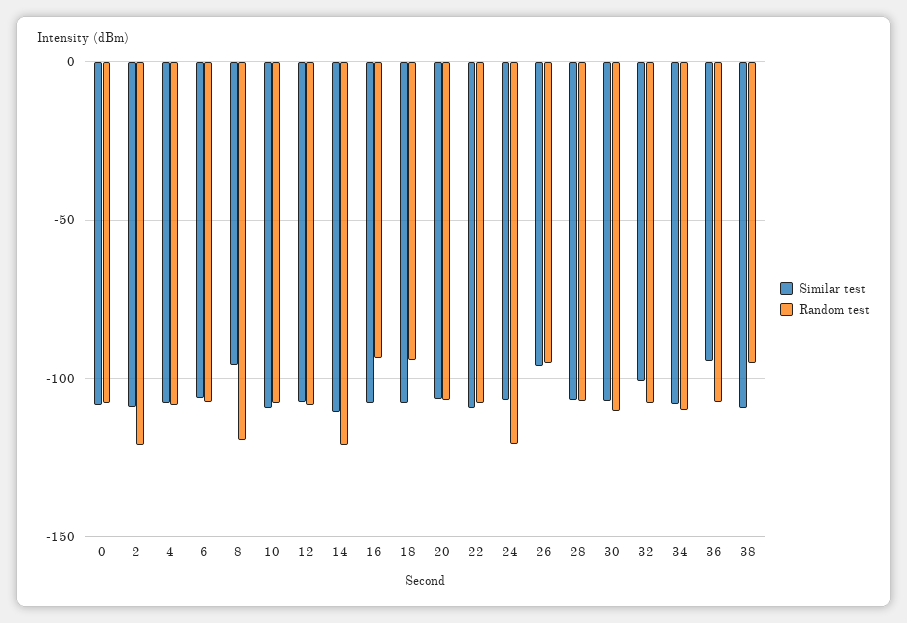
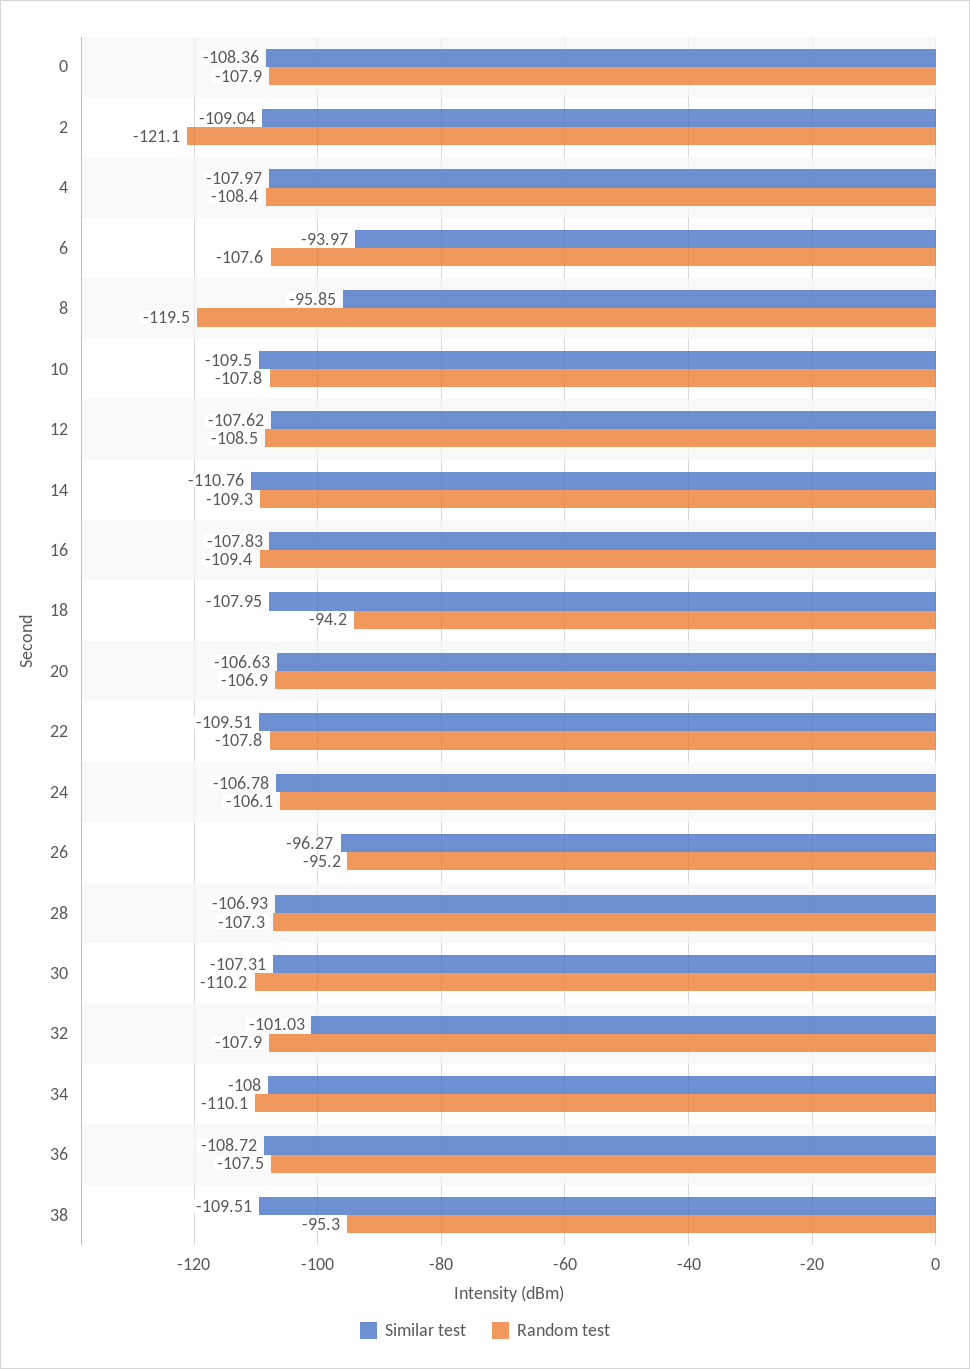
  {
    "Similar test": {
      "0": -108.36,
      "2": -109.04,
      "4": -107.97,
-     "6": -105,
+     "6": -93.97,
      "8": -95.85,
      "10": -109.5,
      "12": -107.62,
      "14": -110.76,
      "16": -107.83,
      "18": -107.95,
      "20": -106.63,
      "22": -109.51,
      "24": -106.78,
      "26": -96.27,
      "28": -106.93,
      "30": -107.31,
      "32": -101.03,
      "34": -108,
-     "36": -95,
+     "36": -108.72,
      "38": -109.51
    },
    "Random test": {
      "0": -107.9,
      "2": -121.1,
      "4": -108.4,
      "6": -107.6,
      "8": -119.5,
      "10": -107.8,
      "12": -108.5,
-     "14": -120,
+     "14": -109.3,
-     "16": -95,
+     "16": -109.4,
      "18": -94.2,
      "20": -106.9,
      "22": -107.8,
-     "24": -120,
+     "24": -106.1,
      "26": -95.2,
      "28": -107.3,
      "30": -110.2,
      "32": -107.9,
      "34": -110.1,
      "36": -107.5,
      "38": -95.3
    }
  }

